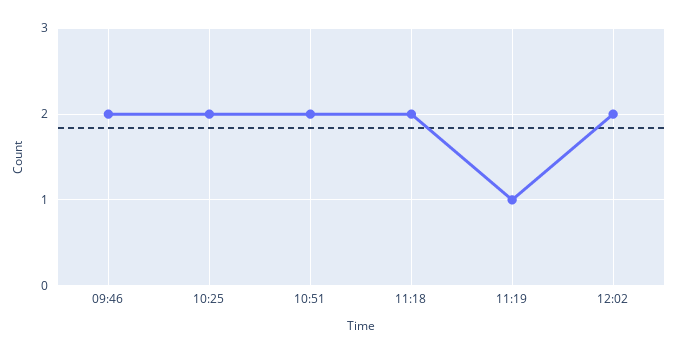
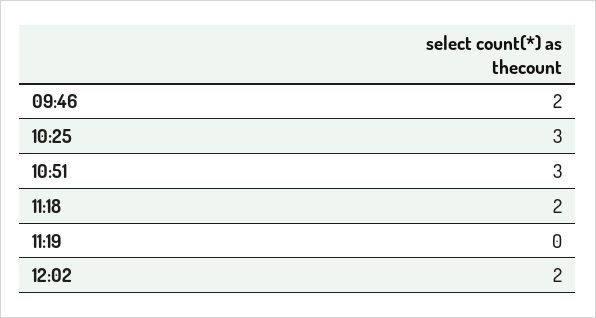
  {
    "09:46": 2,
-   "10:25": 2,
+   "10:25": 3,
-   "10:51": 2,
+   "10:51": 3,
    "11:18": 2,
-   "11:19": 1,
+   "11:19": 0,
    "12:02": 2
  }

